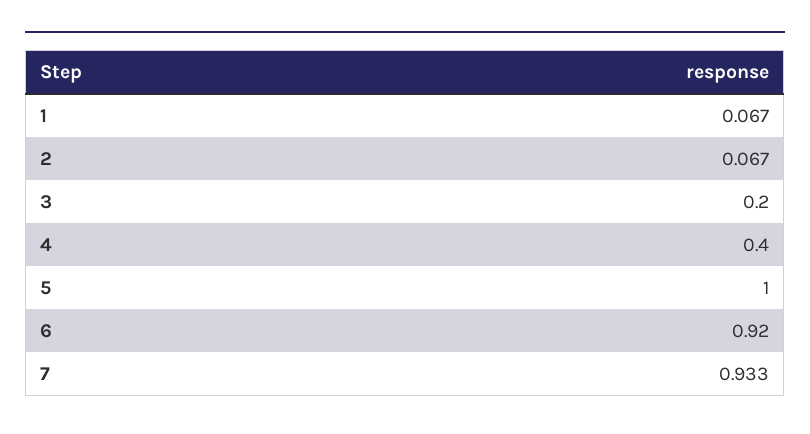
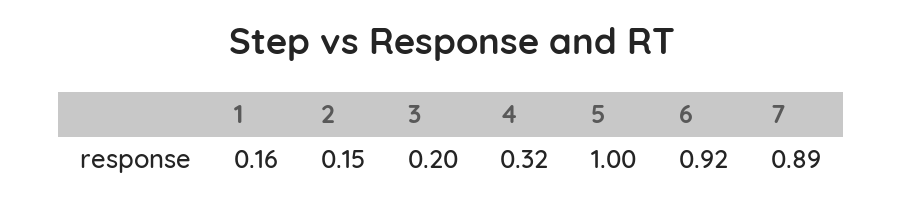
  {
-   "1": 0.067,
+   "1": 0.16,
-   "2": 0.067,
+   "2": 0.15,
    "3": 0.2,
-   "4": 0.4,
+   "4": 0.32,
    "5": 1,
    "6": 0.92,
-   "7": 0.933
+   "7": 0.89
  }

